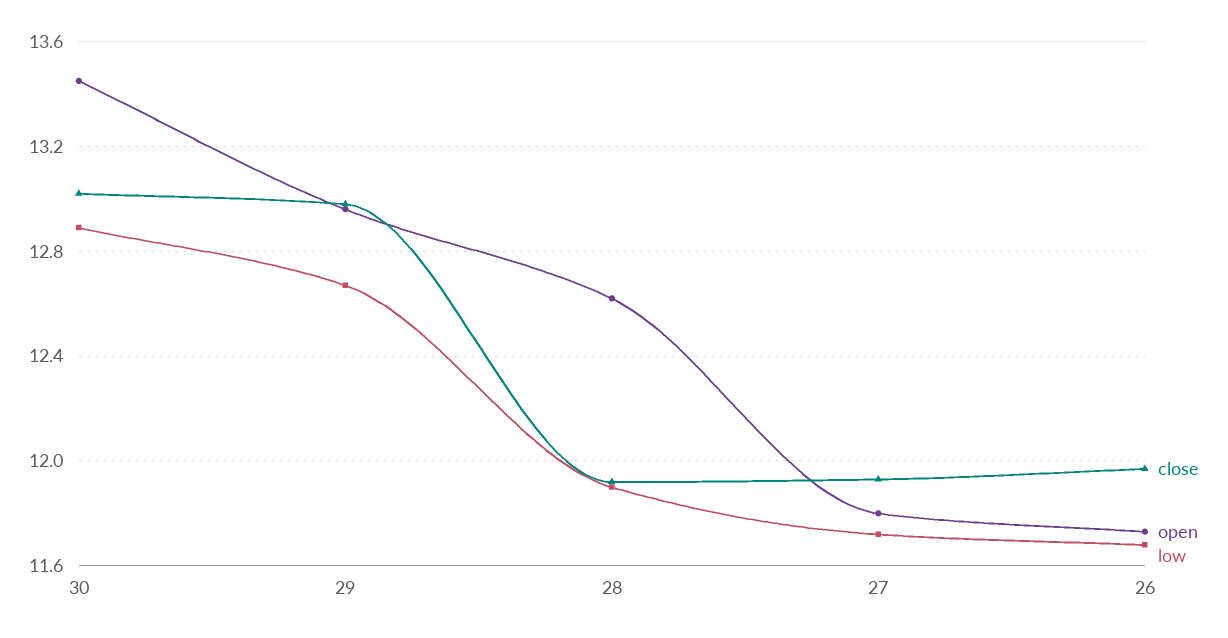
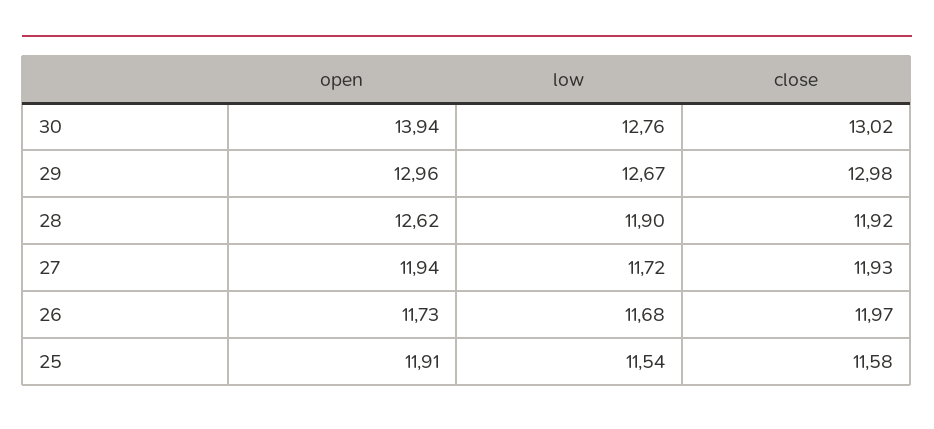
  {
    "close": {
      "30": 13.02,
      "29": 12.98,
      "28": 11.92,
      "27": 11.93,
-     "26": 11.97
+     "26": 11.97,
+     "25": 11.58
    },
    "open": {
-     "30": 13.45,
+     "30": 13.94,
      "29": 12.96,
      "28": 12.62,
-     "27": 11.8,
+     "27": 11.94,
-     "26": 11.73
+     "26": 11.73,
+     "25": 11.91
    },
    "low": {
-     "30": 12.9,
+     "30": 12.76,
      "29": 12.67,
      "28": 11.9,
      "27": 11.72,
-     "26": 11.68
+     "26": 11.68,
+     "25": 11.54
    }
  }

